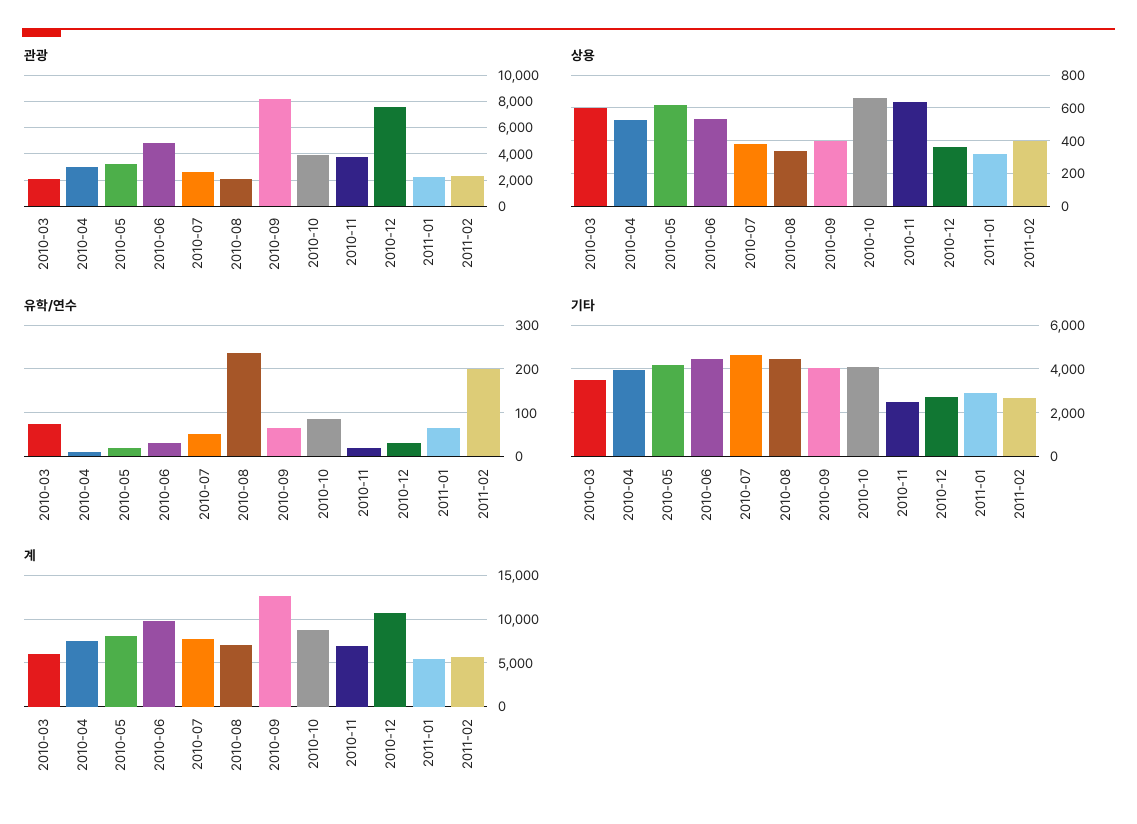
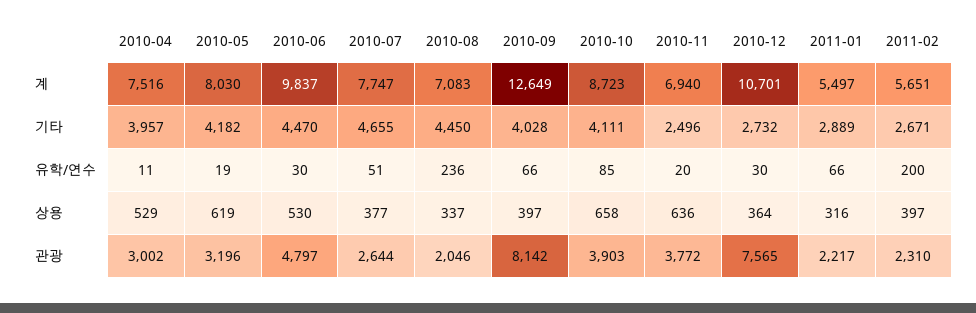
  {
    "관광": {
-     "2010-03": 2000,
      "2010-04": 3002,
      "2010-05": 3196,
      "2010-06": 4797,
      "2010-07": 2644,
      "2010-08": 2046,
      "2010-09": 8142,
      "2010-10": 3903,
      "2010-11": 3772,
      "2010-12": 7565,
      "2011-01": 2217,
      "2011-02": 2310
    },
    "상용": {
-     "2010-03": 600,
      "2010-04": 529,
      "2010-05": 619,
      "2010-06": 530,
      "2010-07": 377,
      "2010-08": 337,
      "2010-09": 397,
      "2010-10": 658,
      "2010-11": 636,
      "2010-12": 364,
      "2011-01": 316,
      "2011-02": 397
    },
    "유학/연수": {
-     "2010-03": 80,
      "2010-04": 11,
      "2010-05": 19,
      "2010-06": 30,
      "2010-07": 51,
      "2010-08": 236,
      "2010-09": 66,
      "2010-10": 85,
      "2010-11": 20,
      "2010-12": 30,
      "2011-01": 66,
      "2011-02": 200
    },
    "기타": {
-     "2010-03": 3500,
      "2010-04": 3957,
      "2010-05": 4182,
      "2010-06": 4470,
      "2010-07": 4655,
      "2010-08": 4450,
      "2010-09": 4028,
      "2010-10": 4111,
      "2010-11": 2496,
      "2010-12": 2732,
      "2011-01": 2889,
      "2011-02": 2671
    },
    "계": {
-     "2010-03": 6000,
      "2010-04": 7516,
      "2010-05": 8030,
      "2010-06": 9837,
      "2010-07": 7747,
      "2010-08": 7083,
      "2010-09": 12649,
      "2010-10": 8723,
      "2010-11": 6940,
      "2010-12": 10701,
      "2011-01": 5497,
      "2011-02": 5651
    }
  }

